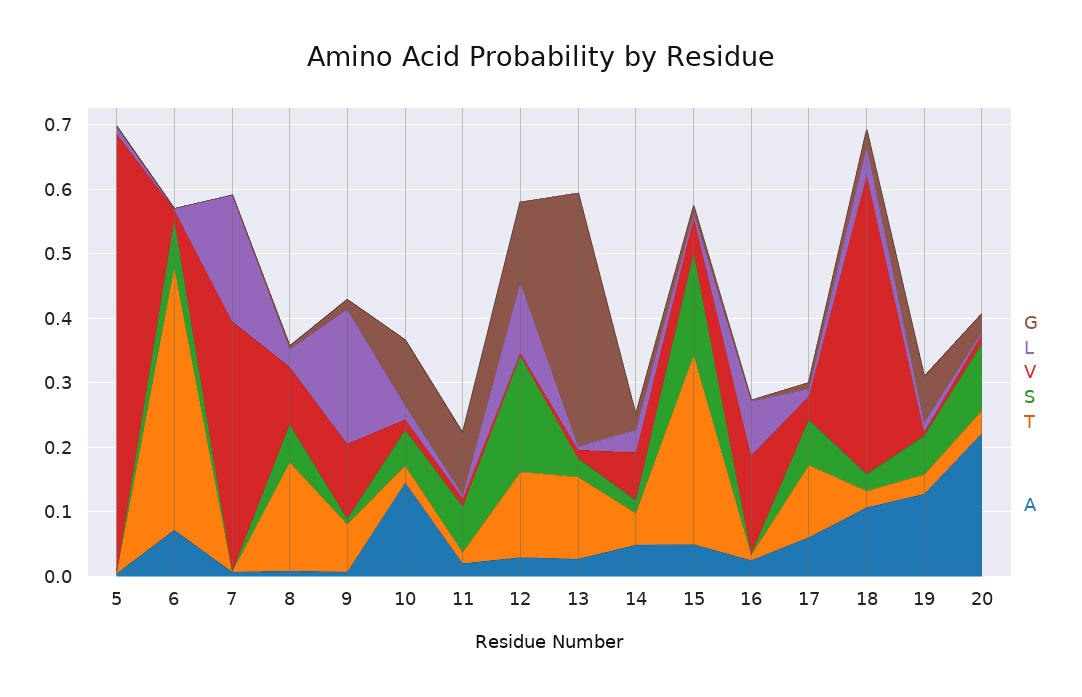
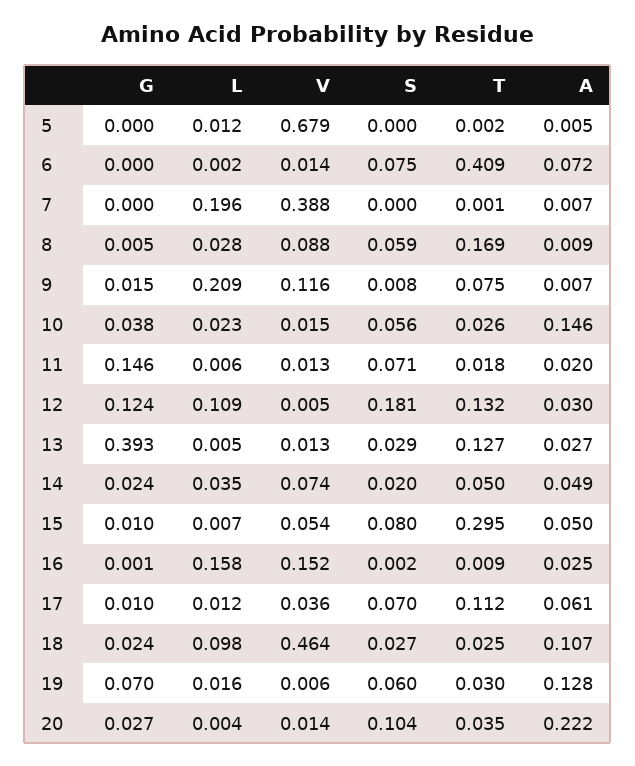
  {
    "G": {
      "5": 0,
      "6": 0,
      "7": 0,
      "8": 0.005,
      "9": 0.015,
-     "10": 0.1,
+     "10": 0.038,
-     "11": 0.1,
+     "11": 0.146,
      "12": 0.124,
      "13": 0.393,
      "14": 0.024,
      "15": 0.01,
      "16": 0.001,
      "17": 0.01,
      "18": 0.024,
      "19": 0.07,
      "20": 0.027
    },
    "L": {
      "5": 0.012,
      "6": 0.002,
      "7": 0.196,
      "8": 0.028,
      "9": 0.209,
      "10": 0.023,
      "11": 0.006,
      "12": 0.109,
      "13": 0.005,
      "14": 0.035,
      "15": 0.007,
-     "16": 0.08,
+     "16": 0.158,
      "17": 0.012,
-     "18": 0.04,
+     "18": 0.098,
      "19": 0.016,
      "20": 0.004
    },
    "V": {
      "5": 0.679,
      "6": 0.014,
      "7": 0.388,
      "8": 0.088,
      "9": 0.116,
      "10": 0.015,
      "11": 0.013,
      "12": 0.005,
      "13": 0.013,
      "14": 0.074,
      "15": 0.054,
      "16": 0.152,
      "17": 0.036,
      "18": 0.464,
      "19": 0.006,
      "20": 0.014
    },
    "S": {
      "5": 0,
      "6": 0.075,
      "7": 0,
      "8": 0.059,
      "9": 0.008,
      "10": 0.056,
      "11": 0.071,
      "12": 0.181,
      "13": 0.029,
      "14": 0.02,
-     "15": 0.16,
+     "15": 0.08,
      "16": 0.002,
      "17": 0.07,
      "18": 0.027,
      "19": 0.06,
      "20": 0.104
    },
    "T": {
      "5": 0.002,
      "6": 0.409,
      "7": 0.001,
      "8": 0.169,
      "9": 0.075,
      "10": 0.026,
      "11": 0.018,
      "12": 0.132,
      "13": 0.127,
      "14": 0.05,
      "15": 0.295,
      "16": 0.009,
      "17": 0.112,
      "18": 0.025,
      "19": 0.03,
      "20": 0.035
    },
    "A": {
      "5": 0.005,
      "6": 0.072,
      "7": 0.007,
      "8": 0.009,
      "9": 0.007,
      "10": 0.146,
      "11": 0.02,
      "12": 0.03,
      "13": 0.027,
      "14": 0.049,
      "15": 0.05,
      "16": 0.025,
      "17": 0.061,
      "18": 0.107,
      "19": 0.128,
      "20": 0.222
    }
  }

